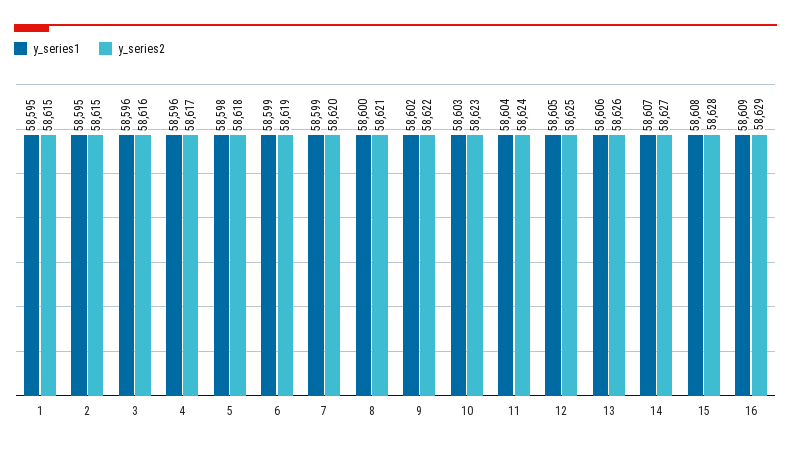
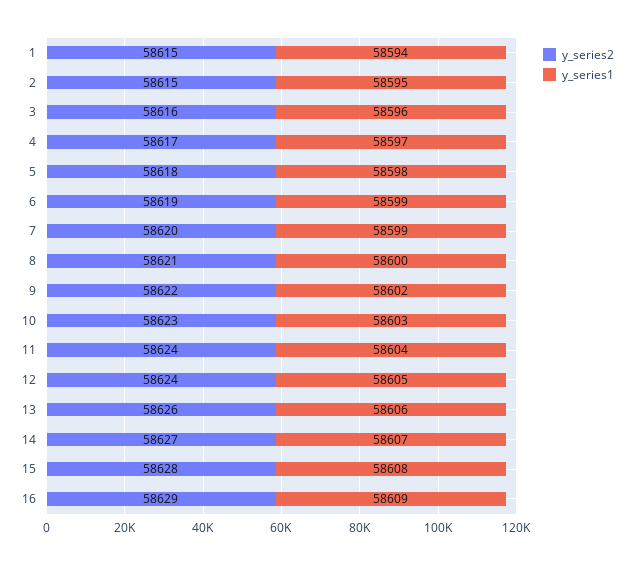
  {
    "y_series1": {
-     "1": 58595,
+     "1": 58594,
      "2": 58595,
      "3": 58596,
-     "4": 58596,
+     "4": 58597,
      "5": 58598,
      "6": 58599,
      "7": 58599,
      "8": 58600,
      "9": 58602,
      "10": 58603,
      "11": 58604,
      "12": 58605,
      "13": 58606,
      "14": 58607,
      "15": 58608,
      "16": 58609
    },
    "y_series2": {
      "1": 58615,
      "2": 58615,
      "3": 58616,
      "4": 58617,
      "5": 58618,
      "6": 58619,
      "7": 58620,
      "8": 58621,
      "9": 58622,
      "10": 58623,
      "11": 58624,
-     "12": 58625,
+     "12": 58624,
      "13": 58626,
      "14": 58627,
      "15": 58628,
      "16": 58629
    }
  }

